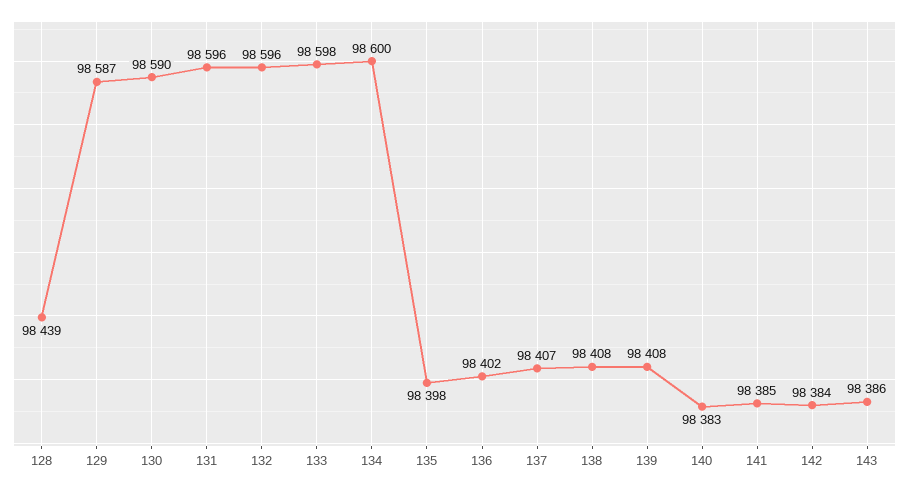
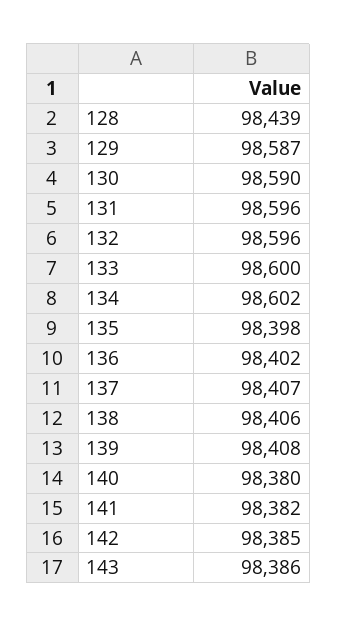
  {
    "128": 98439,
    "129": 98587,
    "130": 98590,
    "131": 98596,
    "132": 98596,
-   "133": 98598,
+   "133": 98600,
-   "134": 98600,
+   "134": 98602,
    "135": 98398,
    "136": 98402,
    "137": 98407,
-   "138": 98408,
+   "138": 98406,
    "139": 98408,
-   "140": 98383,
+   "140": 98380,
-   "141": 98385,
+   "141": 98382,
-   "142": 98384,
+   "142": 98385,
    "143": 98386
  }

